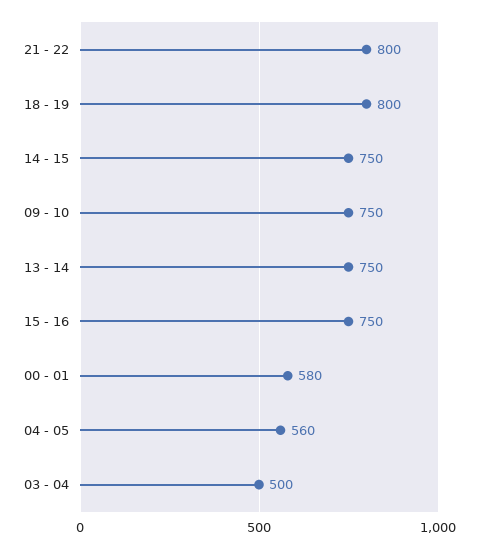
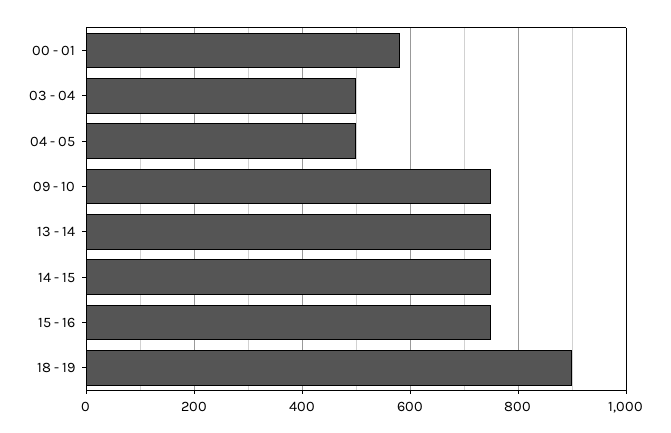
  {
-   "21 - 22": 800,
-   "18 - 19": 800,
+   "18 - 19": 900,
    "14 - 15": 750,
    "09 - 10": 750,
    "13 - 14": 750,
    "15 - 16": 750,
    "00 - 01": 580,
-   "04 - 05": 560,
+   "04 - 05": 500,
    "03 - 04": 500
  }

